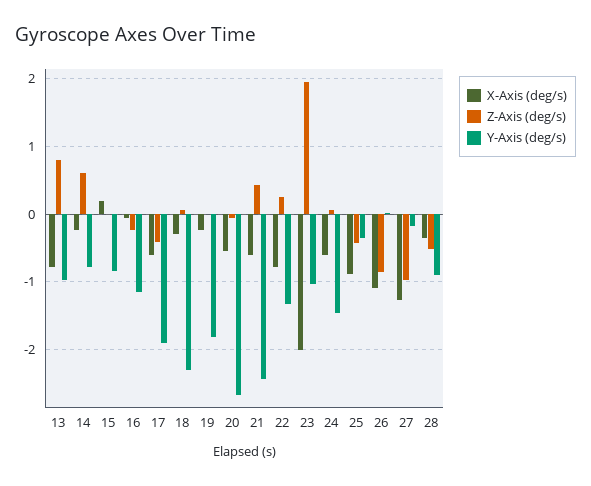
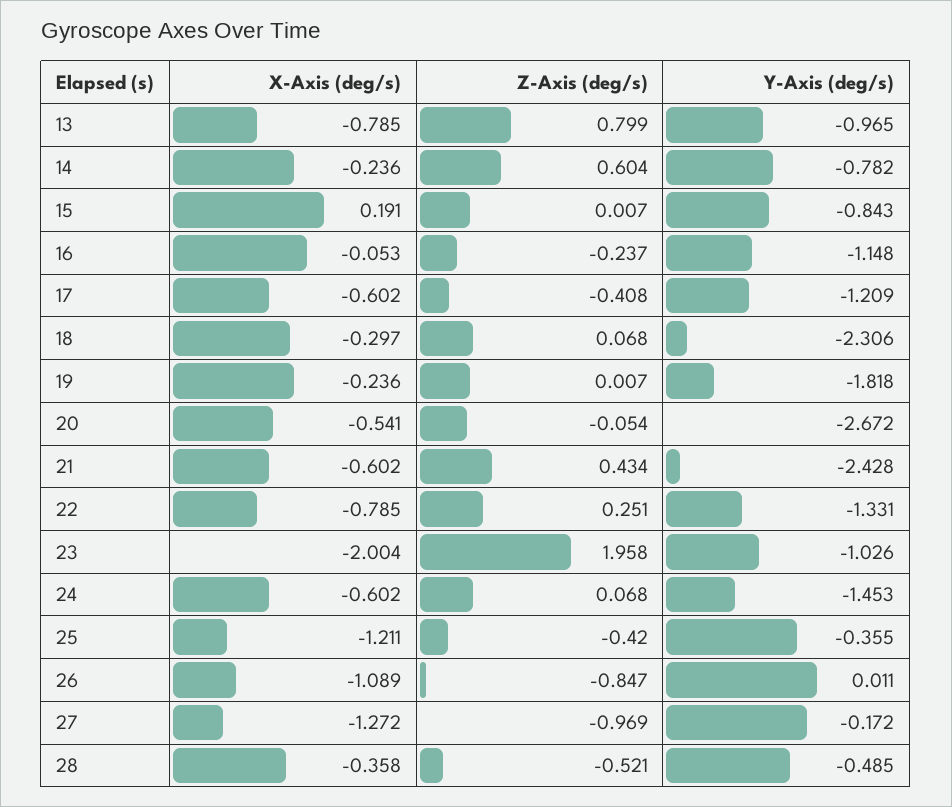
  {
    "X-Axis (deg/s)": {
      "13": -0.785,
      "14": -0.236,
      "15": 0.191,
      "16": -0.053,
      "17": -0.602,
      "18": -0.297,
      "19": -0.236,
      "20": -0.541,
      "21": -0.602,
      "22": -0.785,
      "23": -2.004,
      "24": -0.602,
-     "25": -0.9,
+     "25": -1.211,
      "26": -1.089,
      "27": -1.272,
      "28": -0.358
    },
    "Z-Axis (deg/s)": {
      "13": 0.799,
      "14": 0.604,
      "15": 0.007,
      "16": -0.237,
      "17": -0.408,
      "18": 0.068,
      "19": 0.007,
      "20": -0.054,
      "21": 0.434,
      "22": 0.251,
      "23": 1.958,
      "24": 0.068,
      "25": -0.42,
      "26": -0.847,
      "27": -0.969,
      "28": -0.521
    },
    "Y-Axis (deg/s)": {
      "13": -0.965,
      "14": -0.782,
      "15": -0.843,
      "16": -1.148,
-     "17": -1.9,
+     "17": -1.209,
      "18": -2.306,
      "19": -1.818,
      "20": -2.672,
      "21": -2.428,
      "22": -1.331,
      "23": -1.026,
      "24": -1.453,
      "25": -0.355,
      "26": 0.011,
      "27": -0.172,
-     "28": -0.9
+     "28": -0.485
    }
  }

